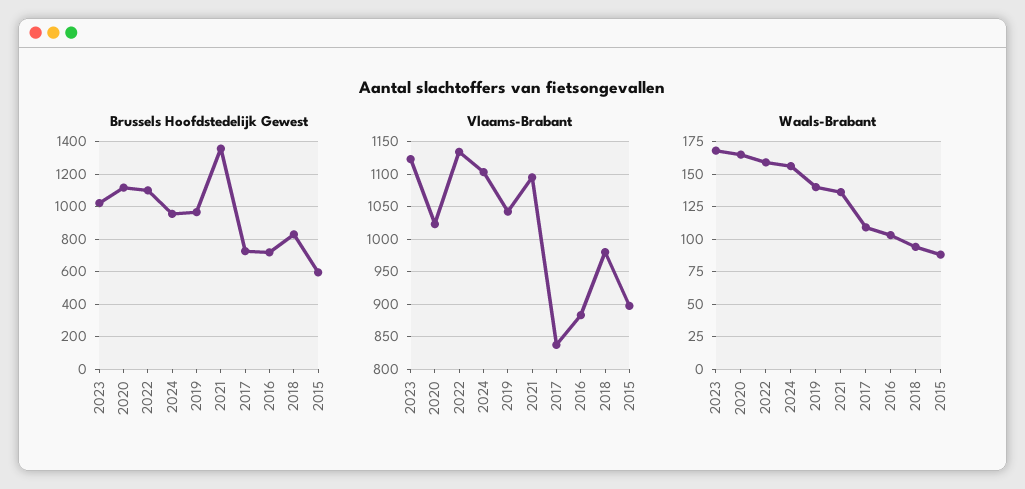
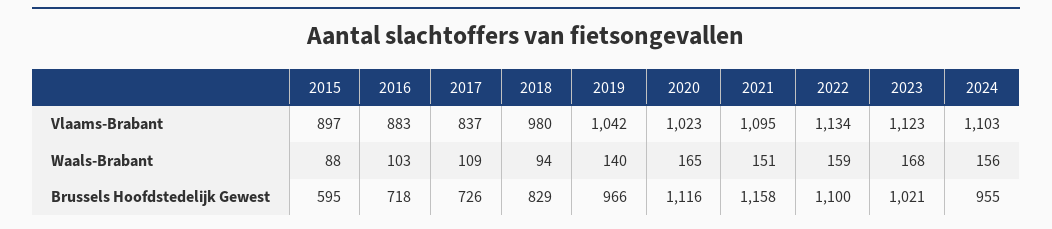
  {
    "Brussels Hoofdstedelijk Gewest": {
      "2023": 1021,
      "2020": 1116,
      "2022": 1100,
      "2024": 955,
      "2019": 966,
-     "2021": 1350,
+     "2021": 1158,
      "2017": 726,
      "2016": 718,
      "2018": 829,
      "2015": 595
    },
    "Vlaams-Brabant": {
      "2023": 1123,
      "2020": 1023,
      "2022": 1134,
      "2024": 1103,
      "2019": 1042,
      "2021": 1095,
      "2017": 837,
      "2016": 883,
      "2018": 980,
      "2015": 897
    },
    "Waals-Brabant": {
      "2023": 168,
      "2020": 165,
      "2022": 159,
      "2024": 156,
      "2019": 140,
-     "2021": 135,
+     "2021": 151,
      "2017": 109,
      "2016": 103,
      "2018": 94,
      "2015": 88
    }
  }

